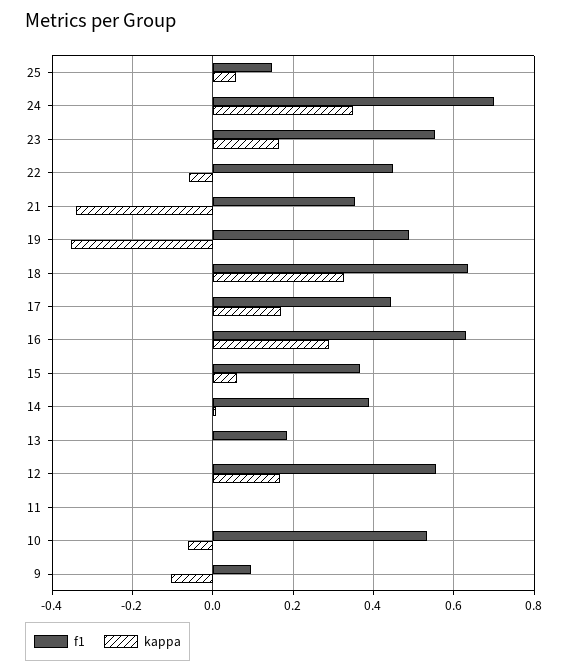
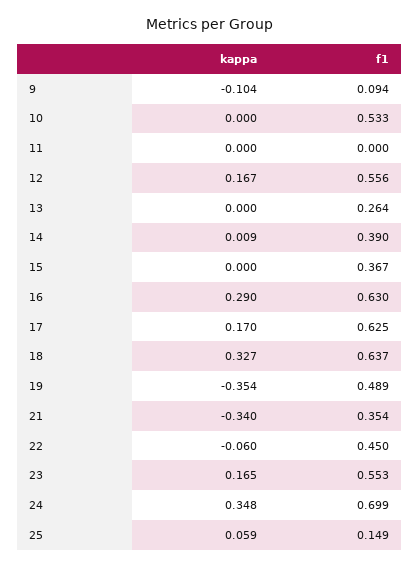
  {
    "f1": {
      "25": 0.149,
      "24": 0.699,
      "23": 0.553,
      "22": 0.45,
      "21": 0.354,
      "19": 0.489,
      "18": 0.637,
-     "17": 0.44,
+     "17": 0.625,
      "16": 0.63,
      "15": 0.367,
      "14": 0.39,
-     "13": 0.18,
+     "13": 0.264,
      "12": 0.556,
      "11": 0,
      "10": 0.533,
      "9": 0.094
    },
    "kappa": {
      "25": 0.059,
      "24": 0.348,
      "23": 0.165,
      "22": -0.06,
      "21": -0.34,
      "19": -0.354,
      "18": 0.327,
      "17": 0.17,
      "16": 0.29,
-     "15": 0.06,
+     "15": 0,
      "14": 0.009,
      "13": 0,
      "12": 0.167,
      "11": 0,
-     "10": -0.06,
+     "10": 0,
      "9": -0.104
    }
  }

